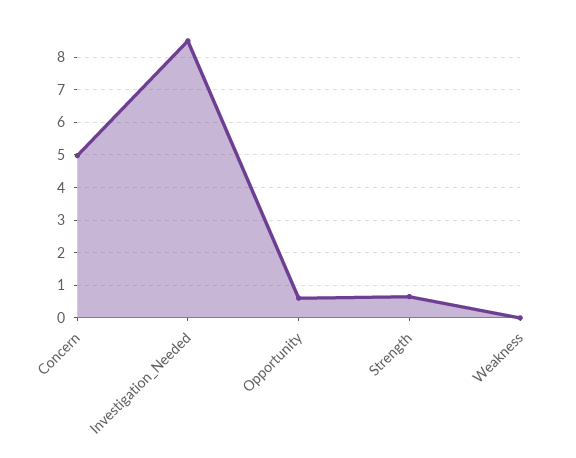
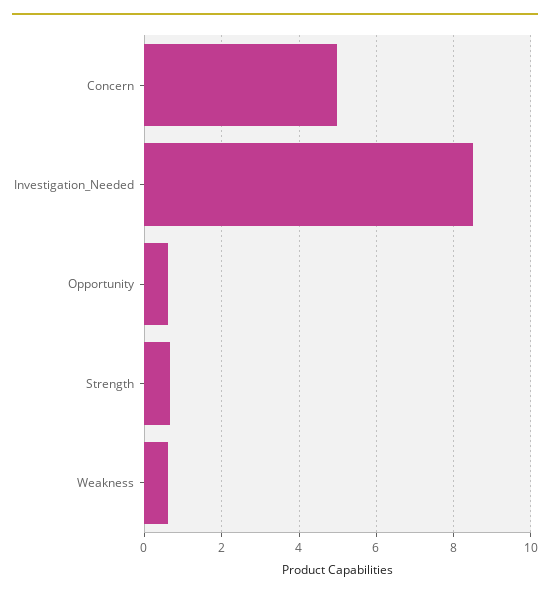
  {
    "Concern": 5,
    "Investigation_Needed": 8.6,
    "Opportunity": 0.6,
    "Strength": 0.6,
-   "Weakness": 0
+   "Weakness": 0.6
  }

